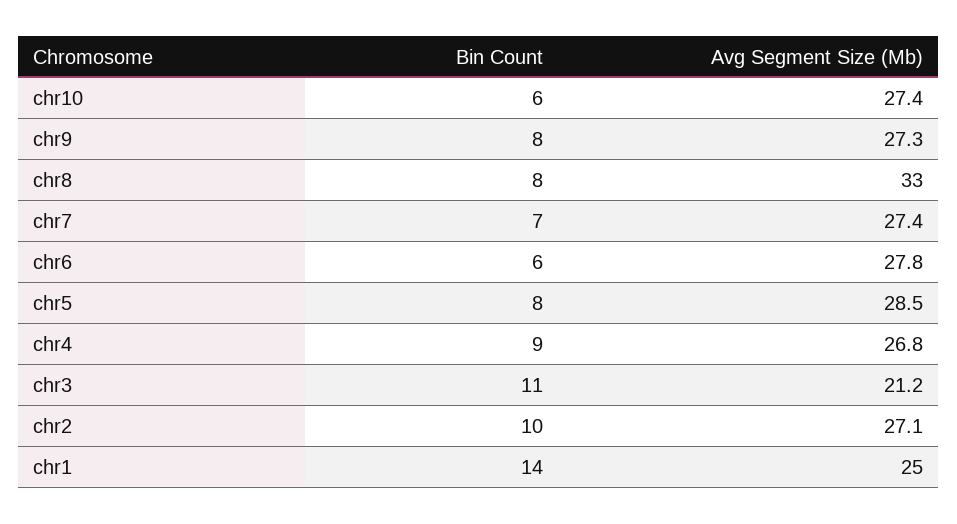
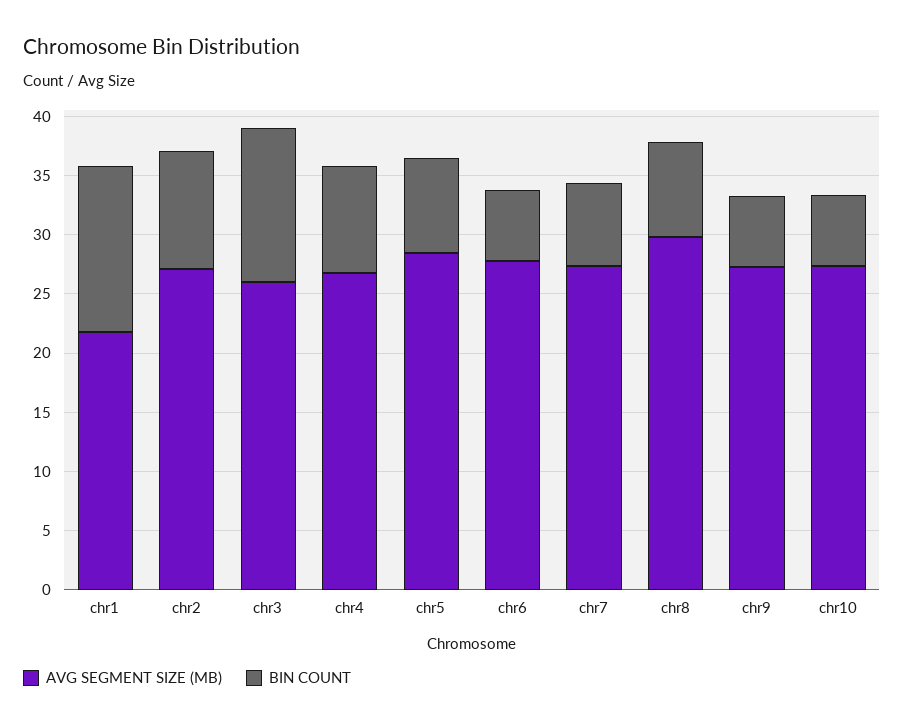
  {
    "Bin Count": {
      "chr10": 6,
-     "chr9": 8,
+     "chr9": 6,
      "chr8": 8,
      "chr7": 7,
      "chr6": 6,
      "chr5": 8,
      "chr4": 9,
-     "chr3": 11,
+     "chr3": 13,
      "chr2": 10,
      "chr1": 14
    },
    "Avg Segment Size (Mb)": {
      "chr10": 27.4,
      "chr9": 27.3,
-     "chr8": 33,
+     "chr8": 30,
      "chr7": 27.4,
      "chr6": 27.8,
      "chr5": 28.5,
      "chr4": 26.8,
-     "chr3": 21.2,
+     "chr3": 26,
      "chr2": 27.1,
-     "chr1": 25
+     "chr1": 22
    }
  }

